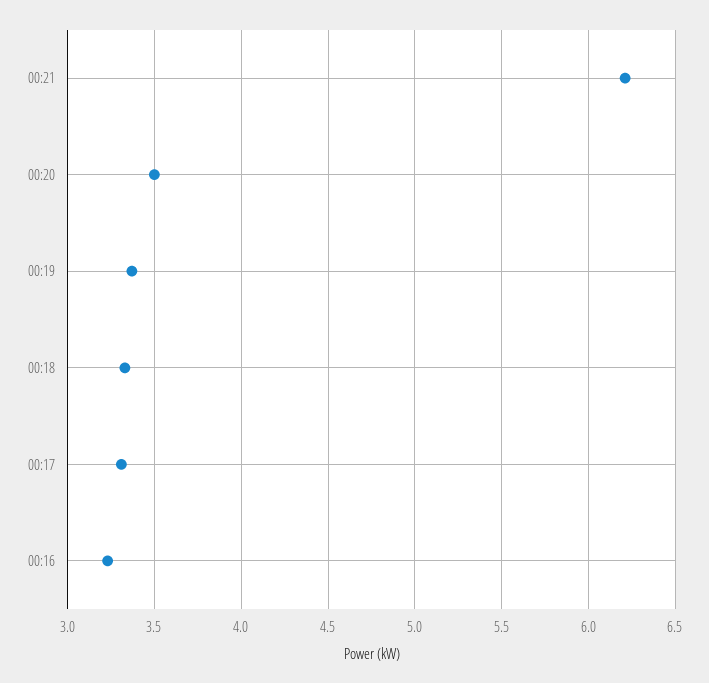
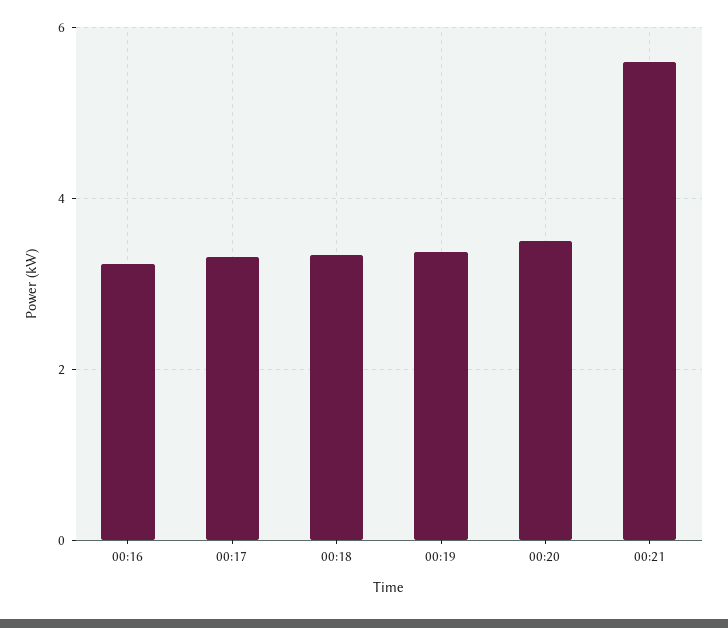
  {
-   "00:21": 6.2,
+   "00:21": 5.6,
    "00:20": 3.5,
    "00:19": 3.35,
    "00:18": 3.35,
    "00:17": 3.3,
    "00:16": 3.25
  }

